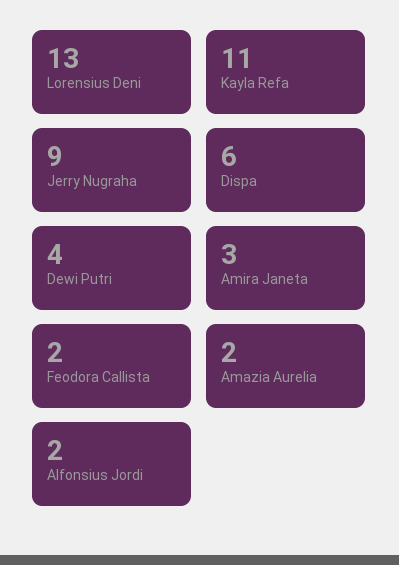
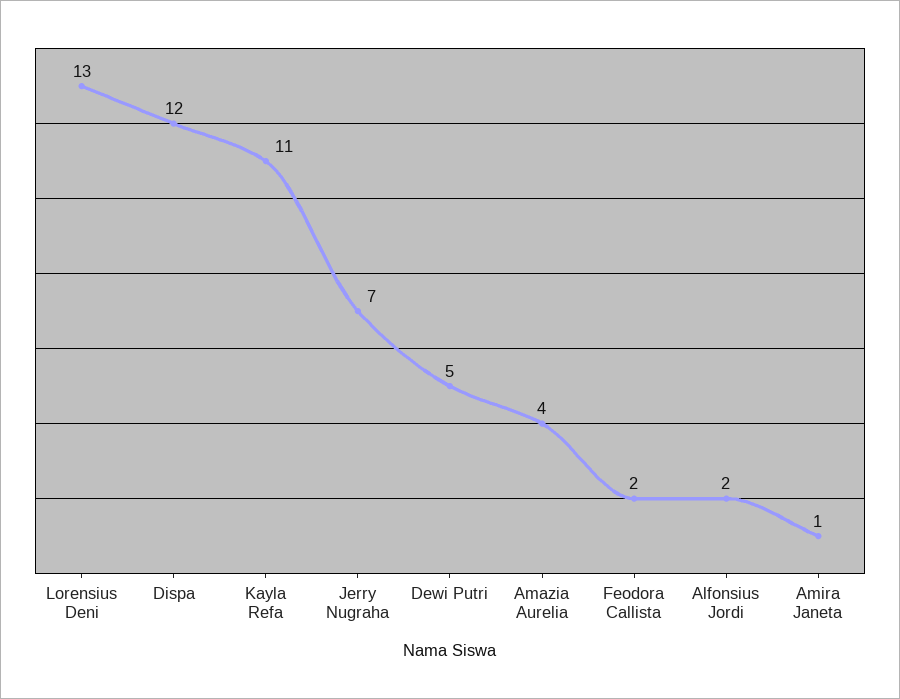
  {
    "Lorensius Deni": 13,
    "Kayla Refa": 11,
-   "Jerry Nugraha": 9,
+   "Jerry Nugraha": 7,
-   "Dispa": 6,
+   "Dispa": 12,
-   "Dewi Putri": 4,
+   "Dewi Putri": 5,
-   "Amira Janeta": 3,
+   "Amira Janeta": 1,
    "Feodora Callista": 2,
-   "Amazia Aurelia": 2,
+   "Amazia Aurelia": 4,
    "Alfonsius Jordi": 2
  }

